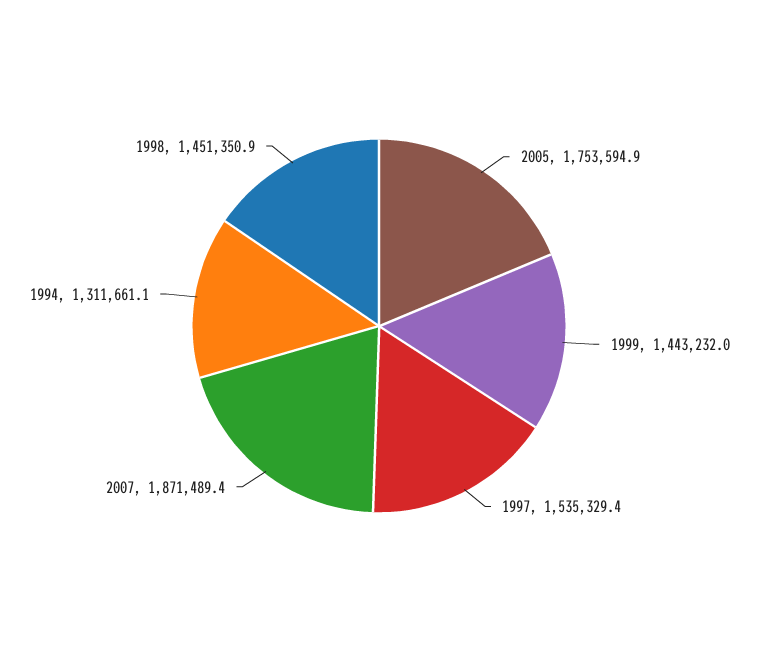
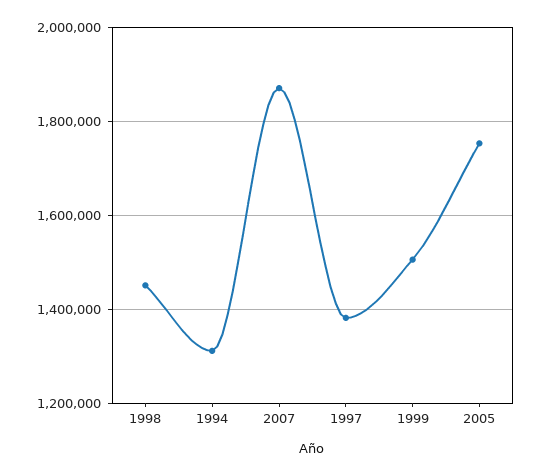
  {
    "2005": 1753594.9,
-   "1999": 1443232,
+   "1999": 1500000,
-   "1997": 1535329.4,
+   "1997": 1380000,
    "2007": 1871489.4,
    "1994": 1311661.1,
    "1998": 1451350.9
  }

